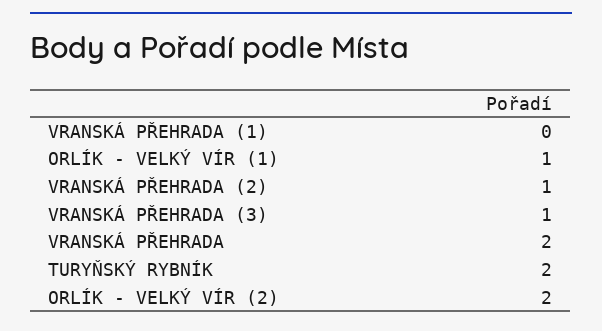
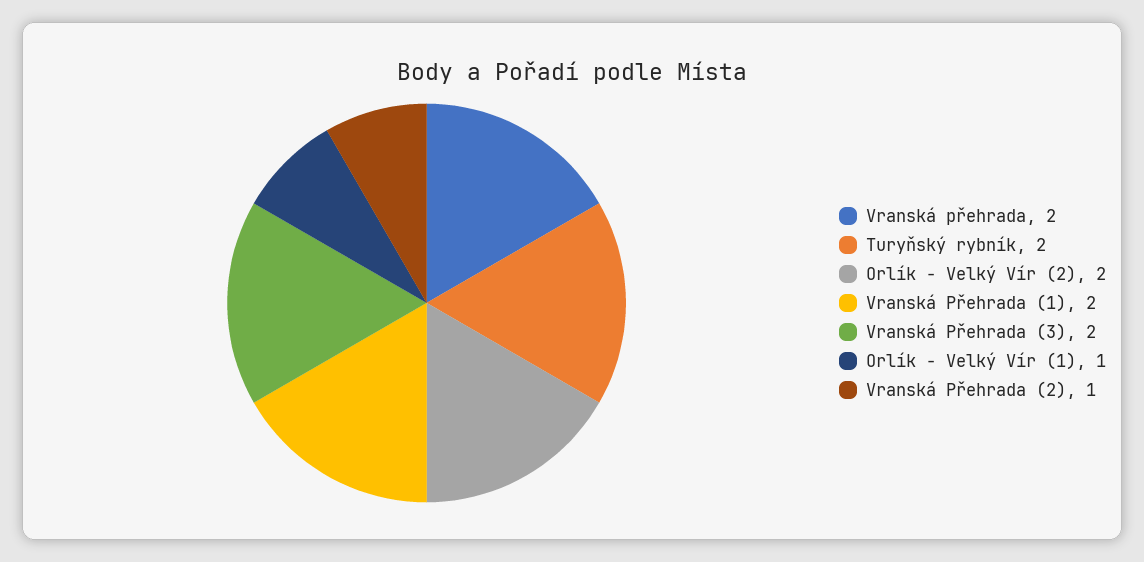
  {
-   "VRANSKÁ PŘEHRADA (1)": 0,
+   "VRANSKÁ PŘEHRADA (1)": 2,
    "ORLÍK - VELKÝ VÍR (1)": 1,
    "VRANSKÁ PŘEHRADA (2)": 1,
-   "VRANSKÁ PŘEHRADA (3)": 1,
+   "VRANSKÁ PŘEHRADA (3)": 2,
    "VRANSKÁ PŘEHRADA": 2,
    "TURYŇSKÝ RYBNÍK": 2,
    "ORLÍK - VELKÝ VÍR (2)": 2
  }

